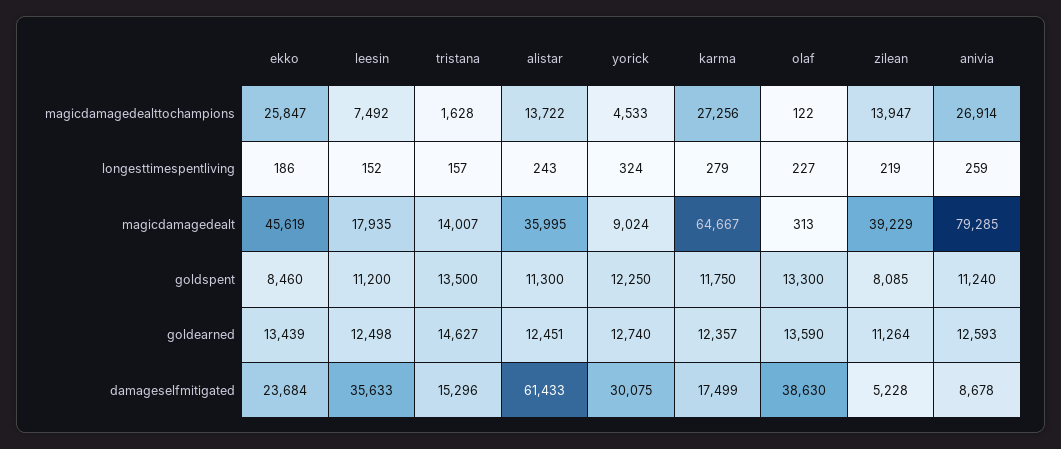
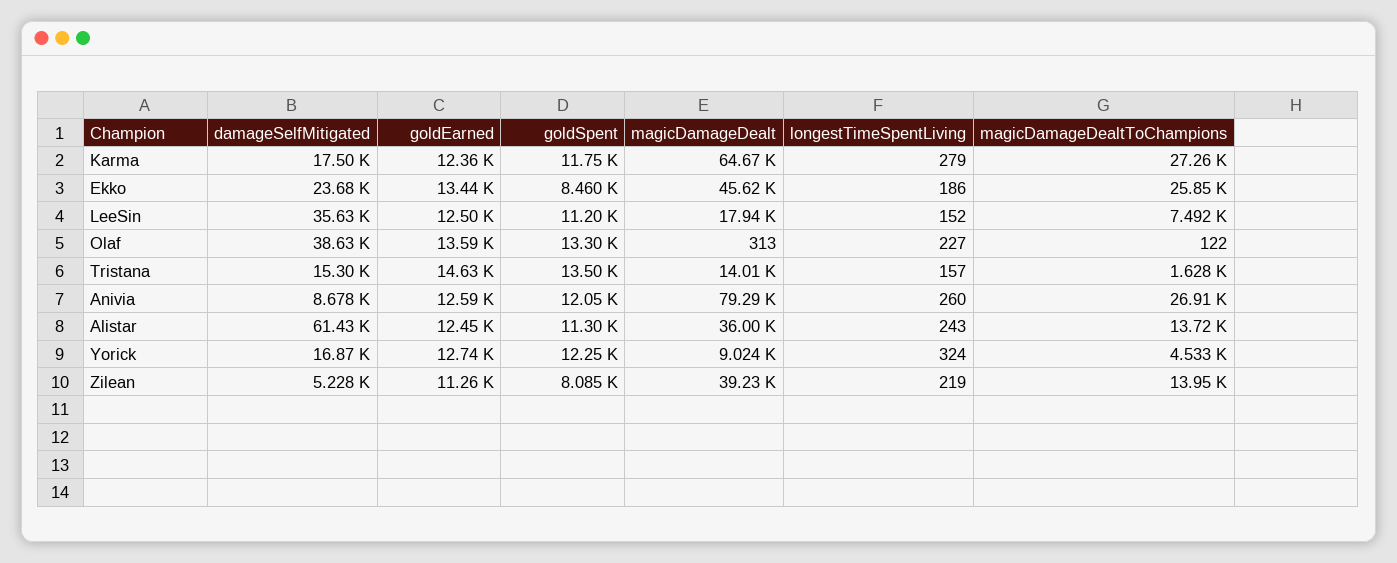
  {
    "ekko": {
      "magicdamagedealttochampions": 25847,
      "longesttimespentliving": 186,
      "magicdamagedealt": 45619,
      "goldspent": 8460,
      "goldearned": 13439,
      "damageselfmitigated": 23684
    },
    "leesin": {
      "magicdamagedealttochampions": 7492,
      "longesttimespentliving": 152,
      "magicdamagedealt": 17935,
      "goldspent": 11200,
      "goldearned": 12498,
      "damageselfmitigated": 35633
    },
    "tristana": {
      "magicdamagedealttochampions": 1628,
      "longesttimespentliving": 157,
      "magicdamagedealt": 14007,
      "goldspent": 13500,
      "goldearned": 14627,
      "damageselfmitigated": 15296
    },
    "alistar": {
      "magicdamagedealttochampions": 13722,
      "longesttimespentliving": 243,
      "magicdamagedealt": 35995,
      "goldspent": 11300,
      "goldearned": 12451,
      "damageselfmitigated": 61433
    },
    "yorick": {
      "magicdamagedealttochampions": 4533,
      "longesttimespentliving": 324,
      "magicdamagedealt": 9024,
      "goldspent": 12250,
      "goldearned": 12740,
-     "damageselfmitigated": 30075
+     "damageselfmitigated": 16870
    },
    "karma": {
      "magicdamagedealttochampions": 27256,
      "longesttimespentliving": 279,
      "magicdamagedealt": 64667,
      "goldspent": 11750,
      "goldearned": 12357,
      "damageselfmitigated": 17499
    },
    "olaf": {
      "magicdamagedealttochampions": 122,
      "longesttimespentliving": 227,
      "magicdamagedealt": 313,
      "goldspent": 13300,
      "goldearned": 13590,
      "damageselfmitigated": 38630
    },
    "zilean": {
      "magicdamagedealttochampions": 13947,
      "longesttimespentliving": 219,
      "magicdamagedealt": 39229,
      "goldspent": 8085,
      "goldearned": 11264,
      "damageselfmitigated": 5228
    },
    "anivia": {
      "magicdamagedealttochampions": 26914,
-     "longesttimespentliving": 259,
+     "longesttimespentliving": 260,
      "magicdamagedealt": 79285,
-     "goldspent": 11240,
+     "goldspent": 12050,
      "goldearned": 12593,
      "damageselfmitigated": 8678
    }
  }

